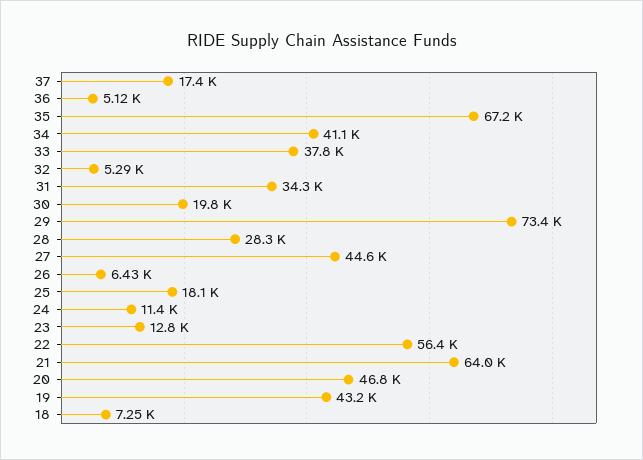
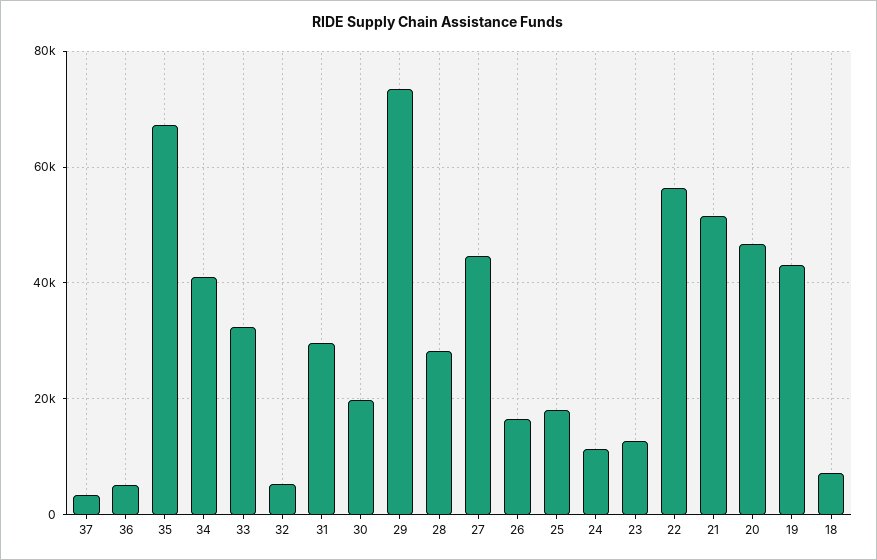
  {
-   "37": 17400,
+   "37": 4000,
    "36": 5120,
    "35": 67200,
    "34": 41100,
-   "33": 37800,
+   "33": 32000,
    "32": 5290,
-   "31": 34300,
+   "31": 30000,
    "30": 19800,
    "29": 73400,
    "28": 28300,
    "27": 44600,
-   "26": 6430,
+   "26": 16000,
    "25": 18100,
    "24": 11400,
    "23": 12800,
    "22": 56400,
-   "21": 64000,
+   "21": 52000,
    "20": 46800,
    "19": 43200,
    "18": 7250
  }

